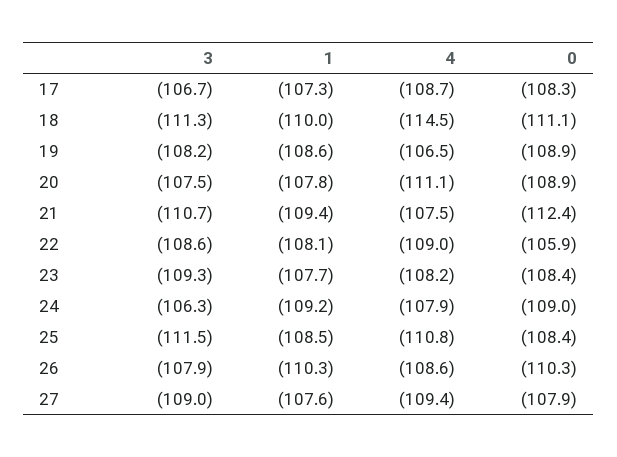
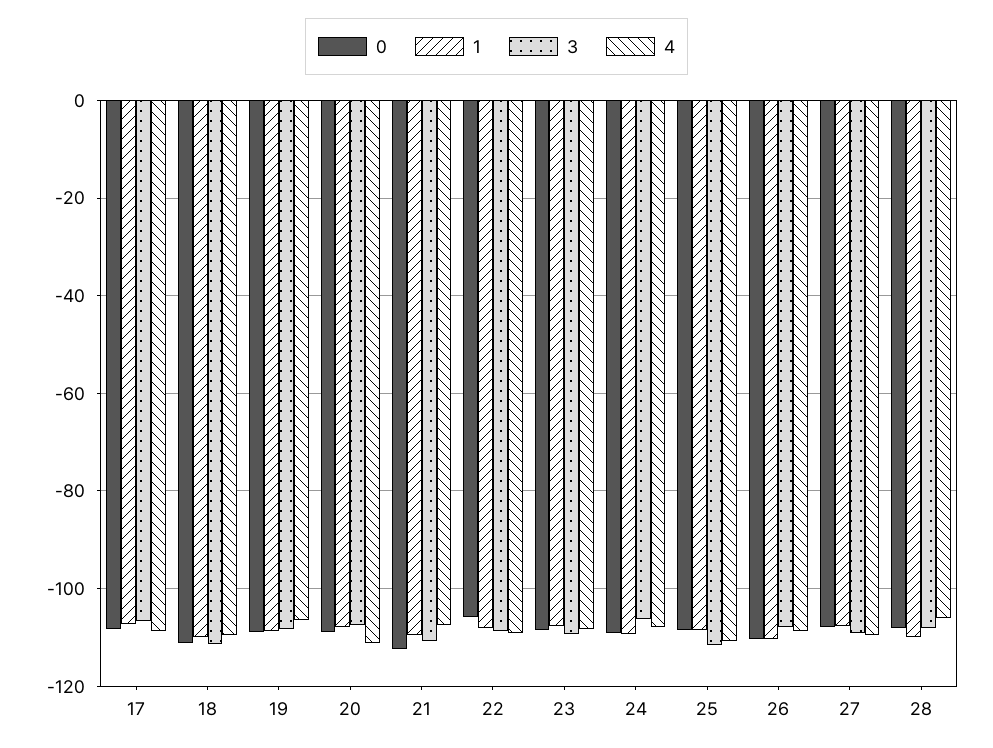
  {
    "3": {
      "17": -106.7,
      "18": -111.3,
      "19": -108.2,
      "20": -107.5,
      "21": -110.7,
      "22": -108.6,
      "23": -109.3,
      "24": -106.3,
      "25": -111.5,
      "26": -107.9,
-     "27": -109
+     "27": -109,
+     "28": -108
    },
    "1": {
      "17": -107.3,
      "18": -110,
      "19": -108.6,
      "20": -107.8,
      "21": -109.4,
      "22": -108.1,
      "23": -107.7,
      "24": -109.2,
      "25": -108.5,
      "26": -110.3,
-     "27": -107.6
+     "27": -107.6,
+     "28": -110
    },
    "4": {
      "17": -108.7,
-     "18": -114.5,
+     "18": -110,
      "19": -106.5,
      "20": -111.1,
      "21": -107.5,
      "22": -109,
      "23": -108.2,
      "24": -107.9,
      "25": -110.8,
      "26": -108.6,
-     "27": -109.4
+     "27": -109.4,
+     "28": -106
    },
    "0": {
      "17": -108.3,
      "18": -111.1,
      "19": -108.9,
      "20": -108.9,
      "21": -112.4,
      "22": -105.9,
      "23": -108.4,
      "24": -109,
      "25": -108.4,
      "26": -110.3,
-     "27": -107.9
+     "27": -107.9,
+     "28": -108
    }
  }

